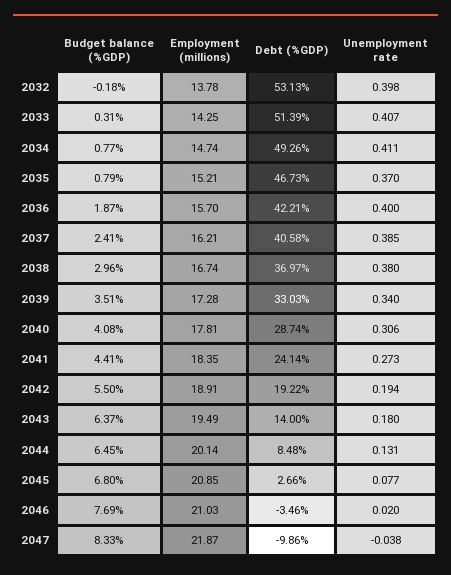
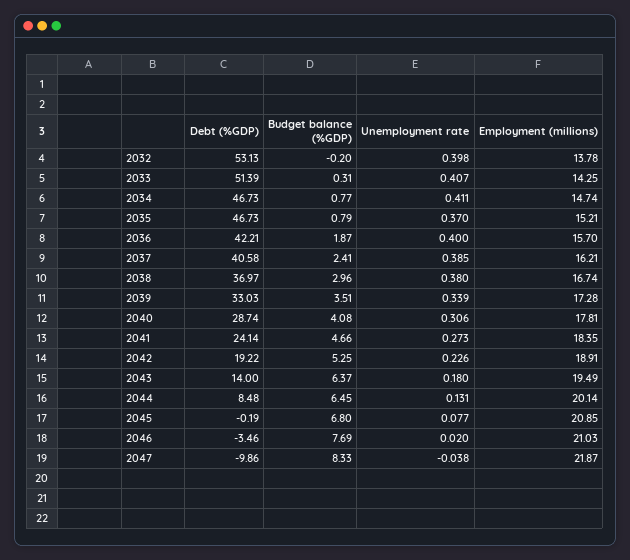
  {
    "Budget balance (%GDP)": {
-     "2032": -0.18,
+     "2032": -0.2,
      "2033": 0.31,
      "2034": 0.77,
      "2035": 0.79,
      "2036": 1.87,
      "2037": 2.41,
      "2038": 2.96,
      "2039": 3.51,
      "2040": 4.08,
-     "2041": 4.41,
+     "2041": 4.66,
-     "2042": 5.5,
+     "2042": 5.25,
      "2043": 6.37,
      "2044": 6.45,
      "2045": 6.8,
      "2046": 7.69,
      "2047": 8.33
    },
    "Employment (millions)": {
      "2032": 13.78,
      "2033": 14.25,
      "2034": 14.74,
      "2035": 15.21,
      "2036": 15.7,
      "2037": 16.21,
      "2038": 16.74,
      "2039": 17.28,
      "2040": 17.81,
      "2041": 18.35,
      "2042": 18.91,
      "2043": 19.49,
      "2044": 20.14,
      "2045": 20.85,
      "2046": 21.03,
      "2047": 21.87
    },
    "Debt (%GDP)": {
      "2032": 53.13,
      "2033": 51.39,
-     "2034": 49.26,
+     "2034": 46.73,
      "2035": 46.73,
      "2036": 42.21,
      "2037": 40.58,
      "2038": 36.97,
      "2039": 33.03,
      "2040": 28.74,
      "2041": 24.14,
      "2042": 19.22,
      "2043": 14,
      "2044": 8.48,
-     "2045": 2.66,
+     "2045": -0.19,
      "2046": -3.46,
      "2047": -9.86
    },
    "Unemployment rate": {
      "2032": 0.398,
      "2033": 0.407,
      "2034": 0.411,
      "2035": 0.37,
      "2036": 0.4,
      "2037": 0.385,
      "2038": 0.38,
-     "2039": 0.34,
+     "2039": 0.339,
      "2040": 0.306,
      "2041": 0.273,
-     "2042": 0.194,
+     "2042": 0.226,
      "2043": 0.18,
      "2044": 0.131,
      "2045": 0.077,
      "2046": 0.02,
      "2047": -0.038
    }
  }

